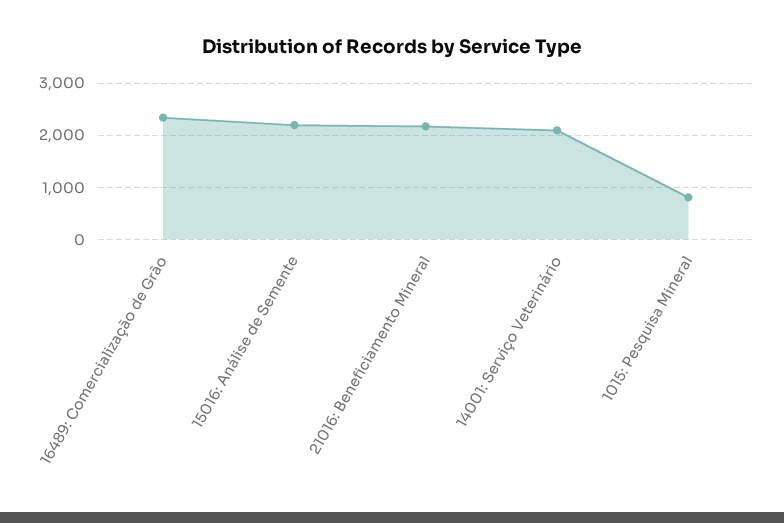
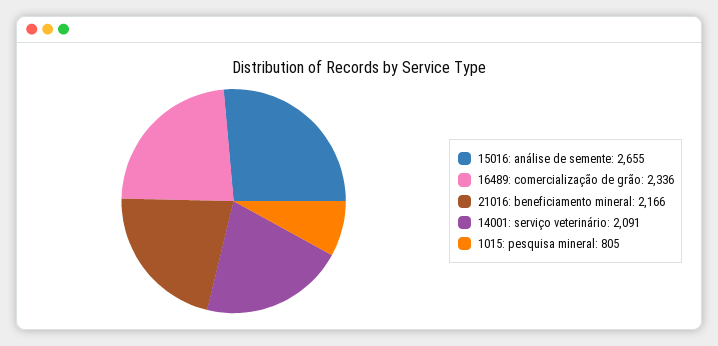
  {
    "16489: Comercialização de Grão": 2336,
-   "15016: Análise de Semente": 2200,
+   "15016: Análise de Semente": 2655,
    "21016: Beneficiamento Mineral": 2166,
    "14001: Serviço Veterinário": 2091,
    "1015: Pesquisa Mineral": 805
  }

